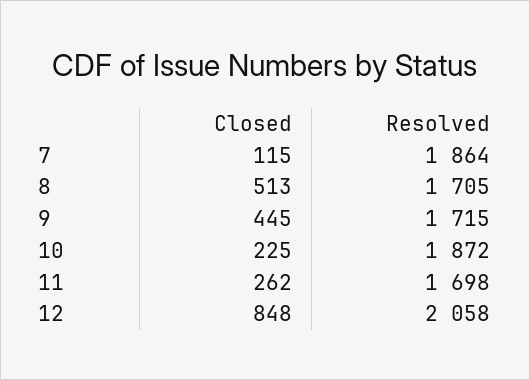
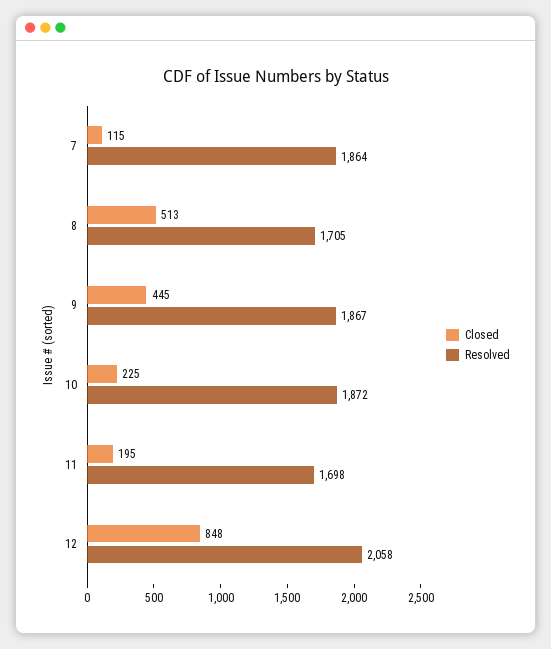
  {
    "Closed": {
      "7": 115,
      "8": 513,
      "9": 445,
      "10": 225,
-     "11": 262,
+     "11": 195,
      "12": 848
    },
    "Resolved": {
      "7": 1864,
      "8": 1705,
-     "9": 1715,
+     "9": 1867,
      "10": 1872,
      "11": 1698,
      "12": 2058
    }
  }

